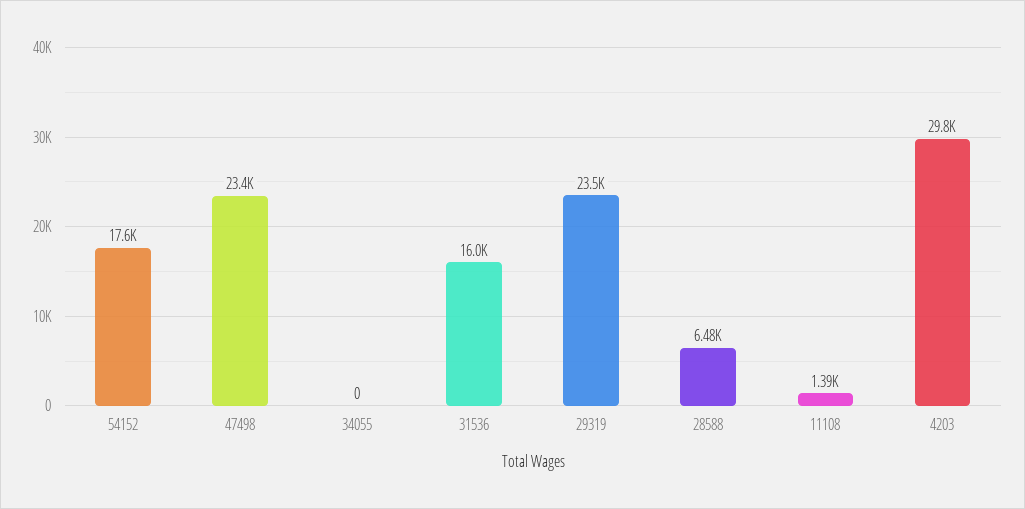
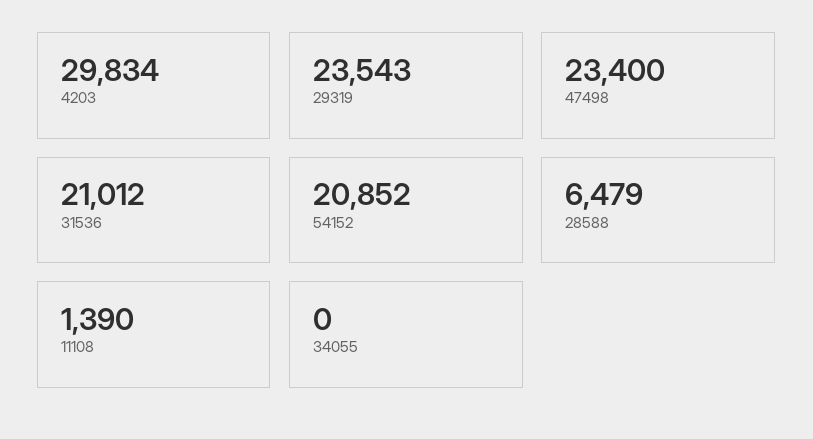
  {
-   "54152": 17600,
+   "54152": 20852,
    "47498": 23400,
    "34055": 0,
-   "31536": 16000,
+   "31536": 21012,
    "29319": 23543,
    "28588": 6479,
    "11108": 1390,
    "4203": 29834
  }

